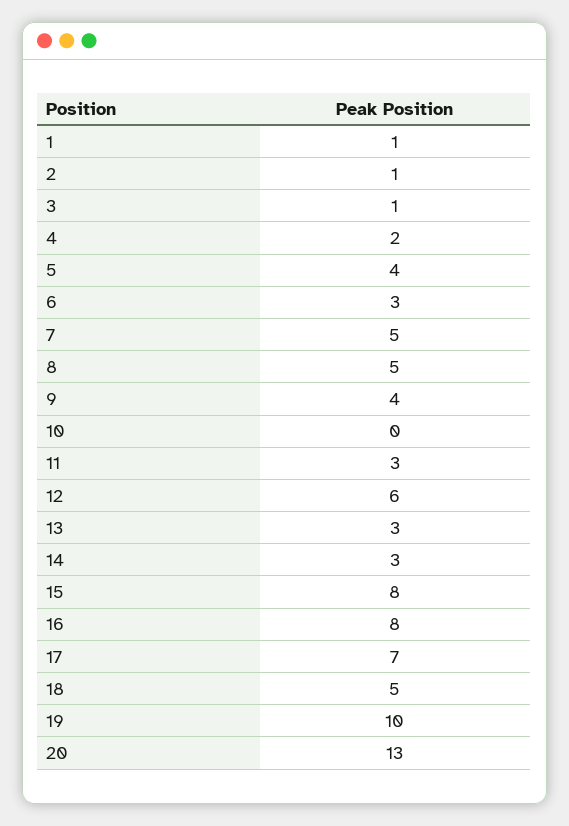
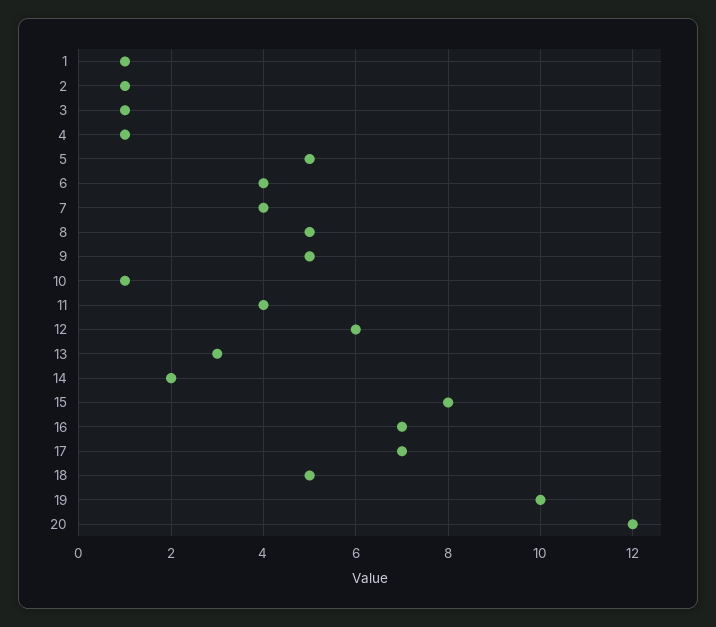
  {
    "1": 1,
    "2": 1,
    "3": 1,
-   "4": 2,
+   "4": 1,
-   "5": 4,
+   "5": 5,
-   "6": 3,
+   "6": 4,
-   "7": 5,
+   "7": 4,
    "8": 5,
-   "9": 4,
+   "9": 5,
-   "10": 0,
+   "10": 1,
-   "11": 3,
+   "11": 4,
    "12": 6,
    "13": 3,
-   "14": 3,
+   "14": 2,
    "15": 8,
-   "16": 8,
+   "16": 7,
    "17": 7,
    "18": 5,
    "19": 10,
-   "20": 13
+   "20": 12
  }

